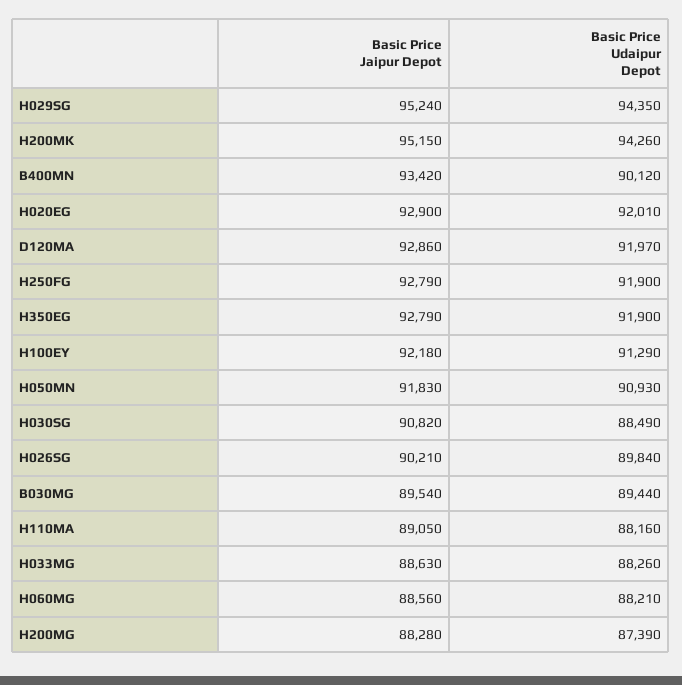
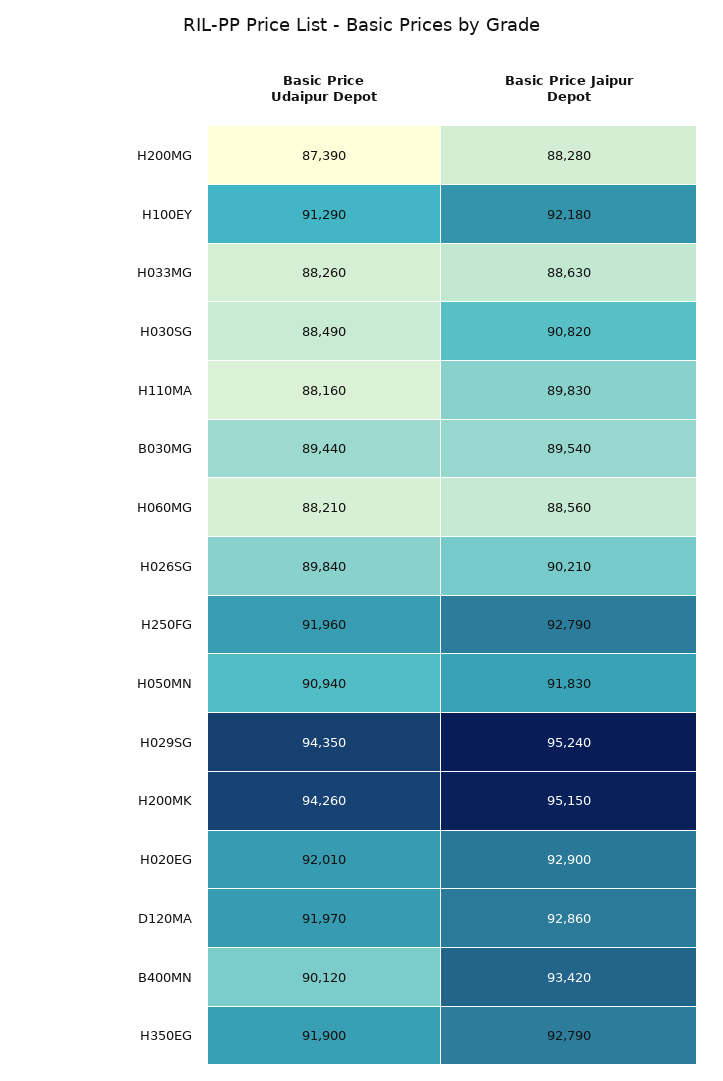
  {
    "Basic Price Jaipur Depot": {
      "H029SG": 95240,
      "H200MK": 95150,
      "B400MN": 93420,
      "H020EG": 92900,
      "D120MA": 92860,
      "H250FG": 92790,
      "H350EG": 92790,
      "H100EY": 92180,
      "H050MN": 91830,
      "H030SG": 90820,
      "H026SG": 90210,
      "B030MG": 89540,
-     "H110MA": 89050,
+     "H110MA": 89830,
      "H033MG": 88630,
      "H060MG": 88560,
      "H200MG": 88280
    },
    "Basic Price Udaipur Depot": {
      "H029SG": 94350,
      "H200MK": 94260,
      "B400MN": 90120,
      "H020EG": 92010,
      "D120MA": 91970,
-     "H250FG": 91900,
+     "H250FG": 91960,
      "H350EG": 91900,
      "H100EY": 91290,
-     "H050MN": 90930,
+     "H050MN": 90940,
      "H030SG": 88490,
      "H026SG": 89840,
      "B030MG": 89440,
      "H110MA": 88160,
      "H033MG": 88260,
      "H060MG": 88210,
      "H200MG": 87390
    }
  }

